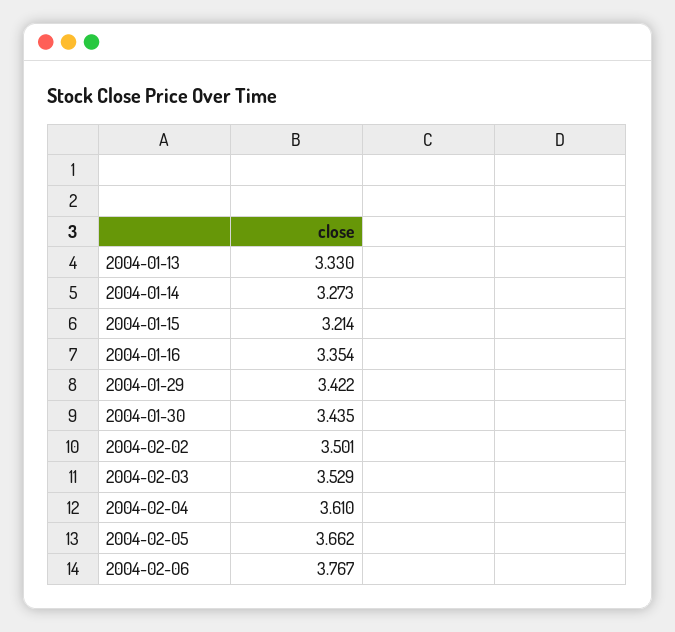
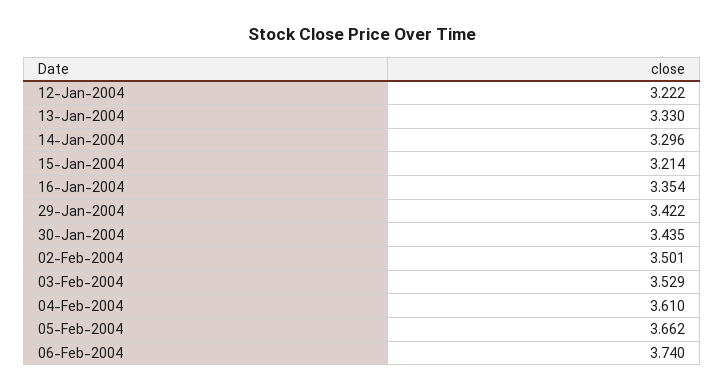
  {
    "2004-01-13": 3.33,
-   "2004-01-14": 3.273,
+   "2004-01-14": 3.296,
    "2004-01-15": 3.214,
    "2004-01-16": 3.354,
    "2004-01-29": 3.422,
    "2004-01-30": 3.435,
    "2004-02-02": 3.501,
    "2004-02-03": 3.529,
    "2004-02-04": 3.61,
    "2004-02-05": 3.662,
-   "2004-02-06": 3.767
+   "2004-02-06": 3.74,
+   "12-Jan-2004": 3.222
  }

